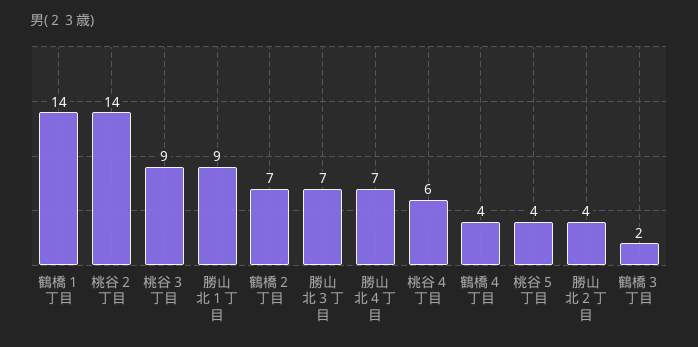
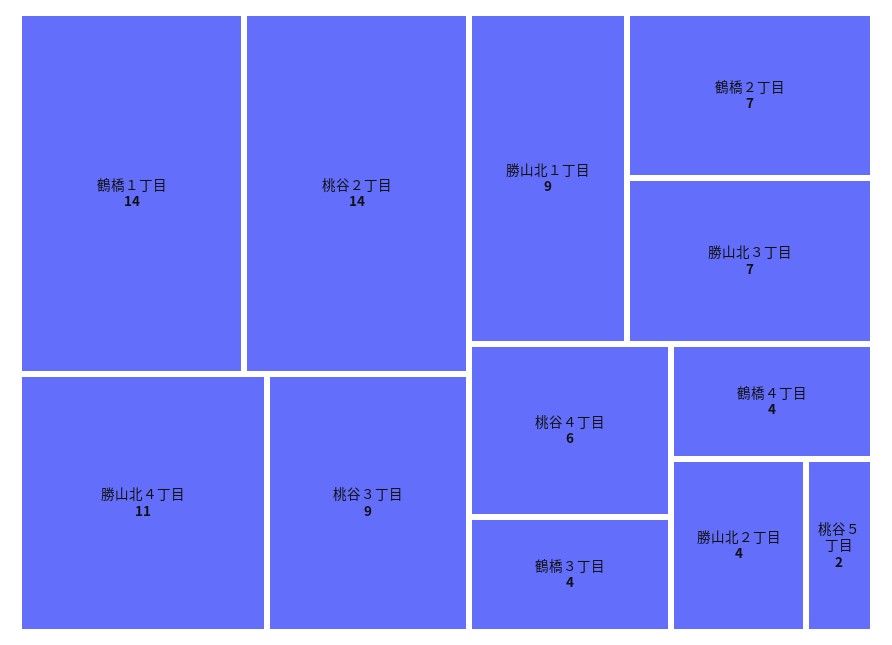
  {
    "鶴橋１丁目": 14,
    "桃谷２丁目": 14,
    "桃谷３丁目": 9,
    "勝山北１丁目": 9,
    "鶴橋２丁目": 7,
    "勝山北３丁目": 7,
-   "勝山北４丁目": 7,
+   "勝山北４丁目": 11,
    "桃谷４丁目": 6,
    "鶴橋４丁目": 4,
-   "桃谷５丁目": 4,
+   "桃谷５丁目": 2,
    "勝山北２丁目": 4,
-   "鶴橋３丁目": 2
+   "鶴橋３丁目": 4
  }

